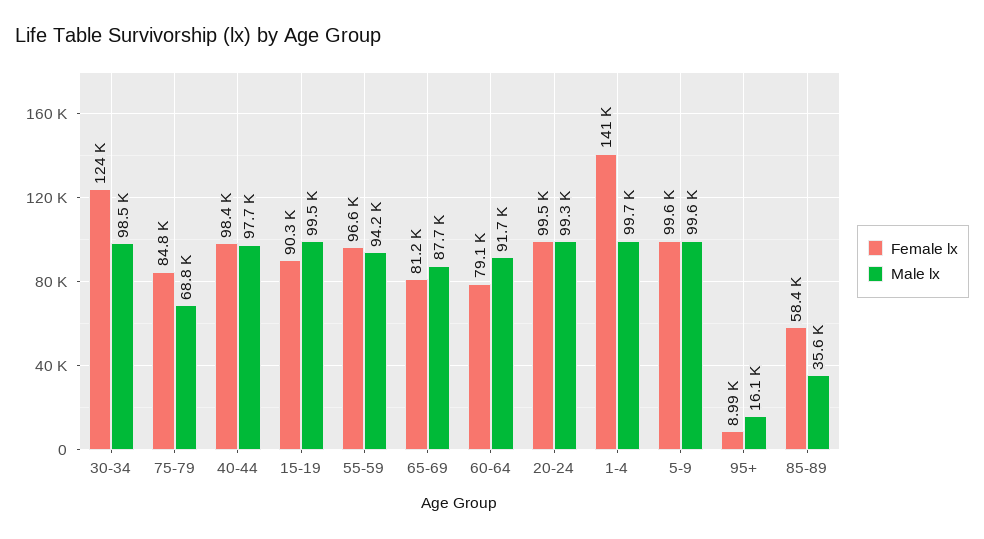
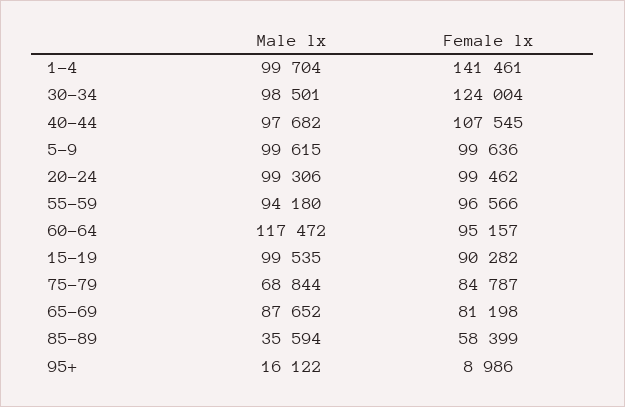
  {
    "Female lx": {
      "30-34": 124004,
      "75-79": 84787,
-     "40-44": 98400,
+     "40-44": 107545,
      "15-19": 90282,
      "55-59": 96566,
      "65-69": 81198,
-     "60-64": 79100,
+     "60-64": 95157,
      "20-24": 99462,
      "1-4": 141461,
      "5-9": 99636,
      "95+": 8986,
      "85-89": 58399
    },
    "Male lx": {
      "30-34": 98501,
      "75-79": 68844,
      "40-44": 97682,
      "15-19": 99535,
      "55-59": 94180,
      "65-69": 87652,
-     "60-64": 91700,
+     "60-64": 117472,
      "20-24": 99306,
      "1-4": 99704,
      "5-9": 99615,
      "95+": 16122,
      "85-89": 35594
    }
  }

